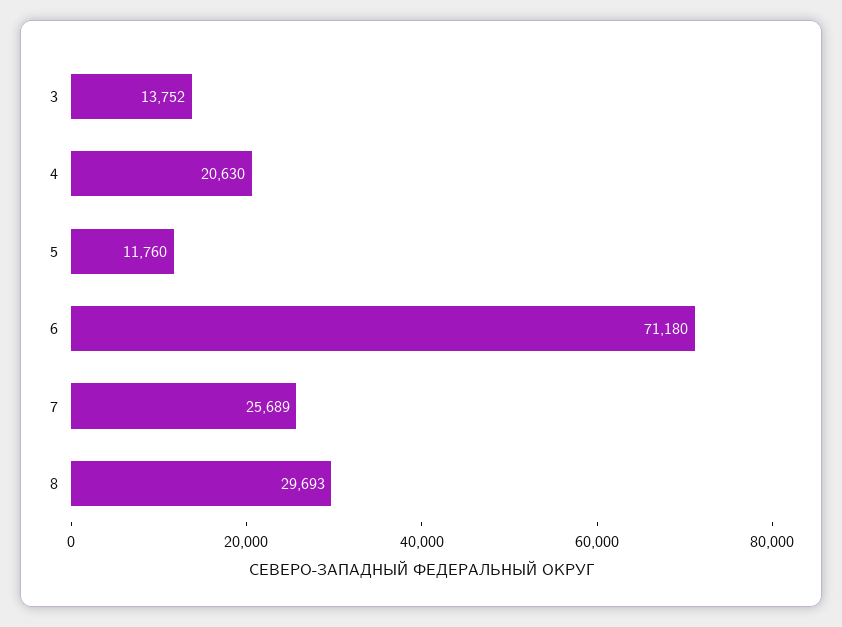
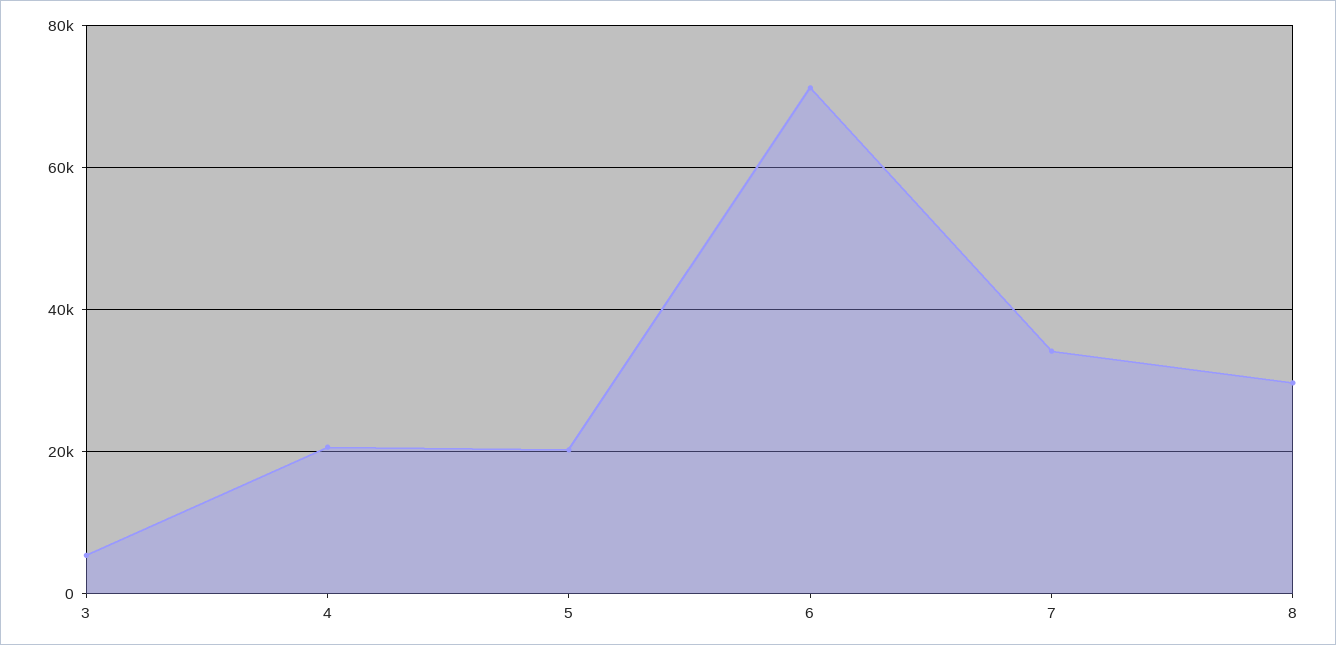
  {
-   "3": 13752,
+   "3": 6000,
    "4": 20630,
-   "5": 11760,
+   "5": 20000,
    "6": 71180,
-   "7": 25689,
+   "7": 34000,
    "8": 29693
  }

